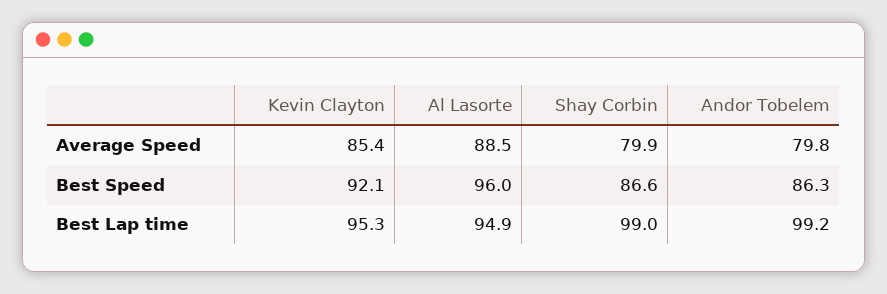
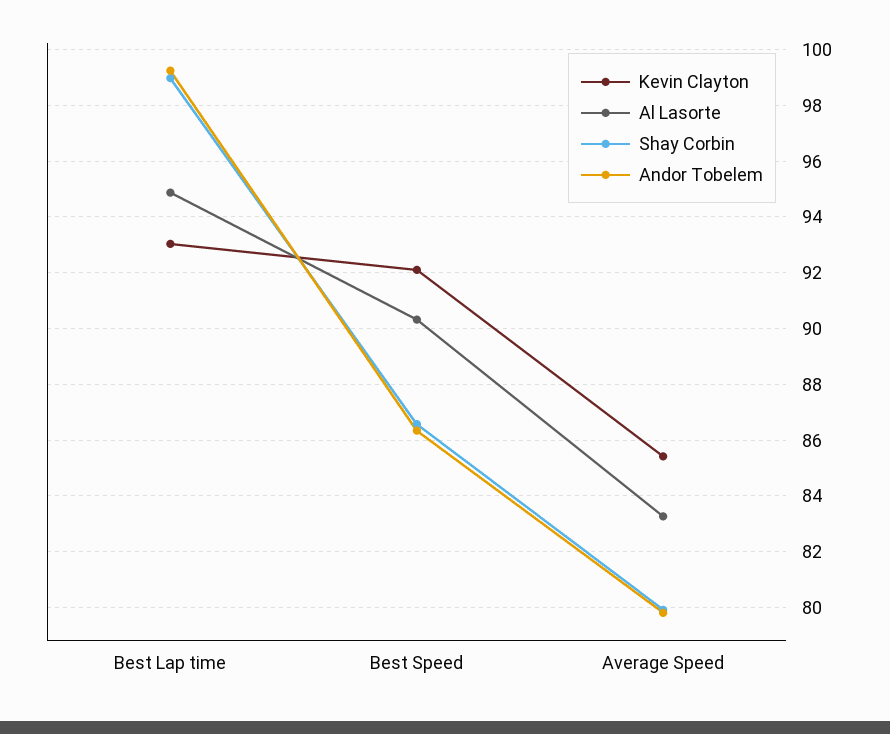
  {
    "Kevin Clayton": {
      "Average Speed": 85.4,
      "Best Speed": 92.1,
-     "Best Lap time": 95.3
+     "Best Lap time": 93
    },
    "Al Lasorte": {
-     "Average Speed": 88.5,
+     "Average Speed": 83.25,
-     "Best Speed": 96,
+     "Best Speed": 90.25,
      "Best Lap time": 94.9
    },
    "Shay Corbin": {
      "Average Speed": 79.9,
      "Best Speed": 86.6,
      "Best Lap time": 99
    },
    "Andor Tobelem": {
      "Average Speed": 79.8,
      "Best Speed": 86.3,
      "Best Lap time": 99.2
    }
  }

